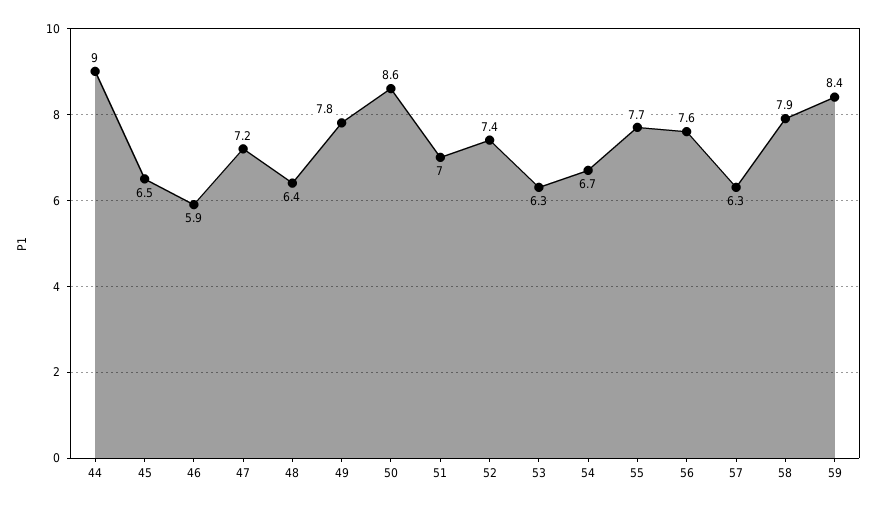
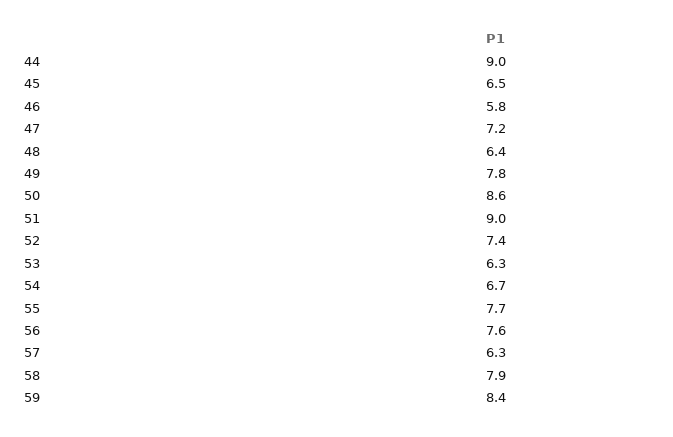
  {
    "44": 9,
    "45": 6.5,
-   "46": 5.9,
+   "46": 5.8,
    "47": 7.2,
    "48": 6.4,
    "49": 7.8,
    "50": 8.6,
-   "51": 7,
+   "51": 9,
    "52": 7.4,
    "53": 6.3,
    "54": 6.7,
    "55": 7.7,
    "56": 7.6,
    "57": 6.3,
    "58": 7.9,
    "59": 8.4
  }

